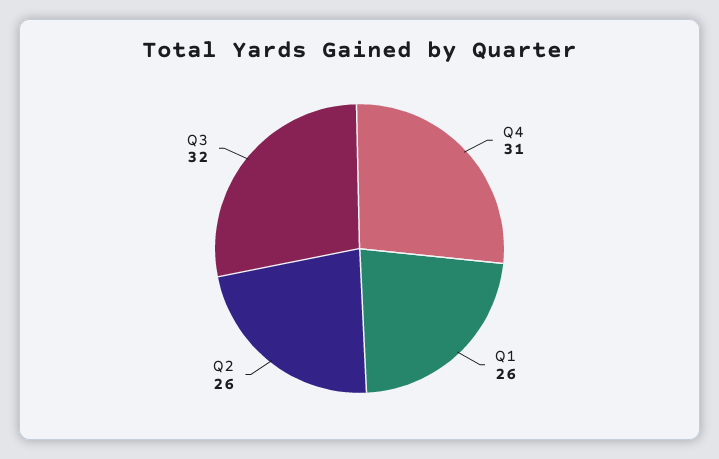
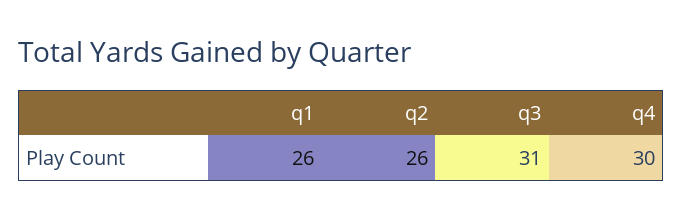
  {
-   "Q4": 31,
+   "Q4": 30,
    "Q1": 26,
    "Q2": 26,
-   "Q3": 32
+   "Q3": 31
  }

